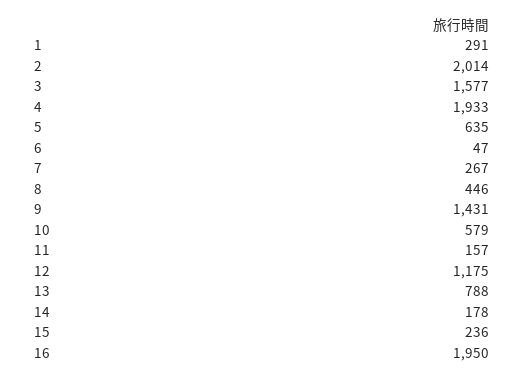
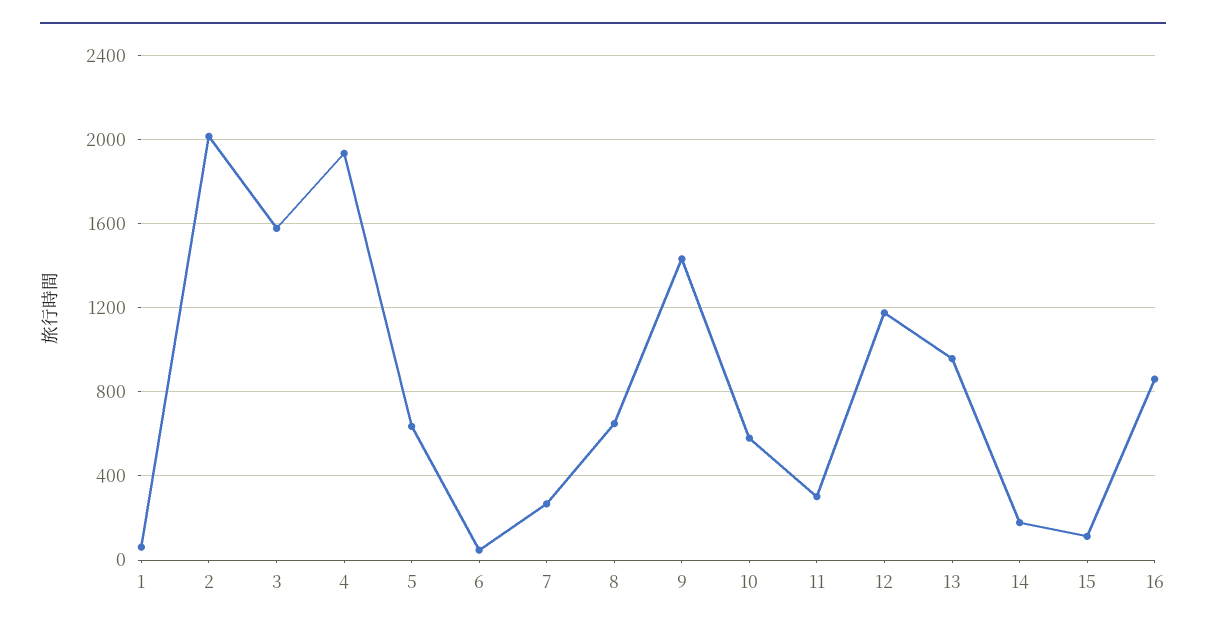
  {
-   "1": 291,
+   "1": 50,
    "2": 2014,
    "3": 1577,
    "4": 1933,
    "5": 635,
    "6": 47,
    "7": 267,
-   "8": 446,
+   "8": 650,
    "9": 1431,
    "10": 579,
-   "11": 157,
+   "11": 300,
    "12": 1175,
-   "13": 788,
+   "13": 950,
    "14": 178,
-   "15": 236,
+   "15": 100,
-   "16": 1950
+   "16": 850
  }

